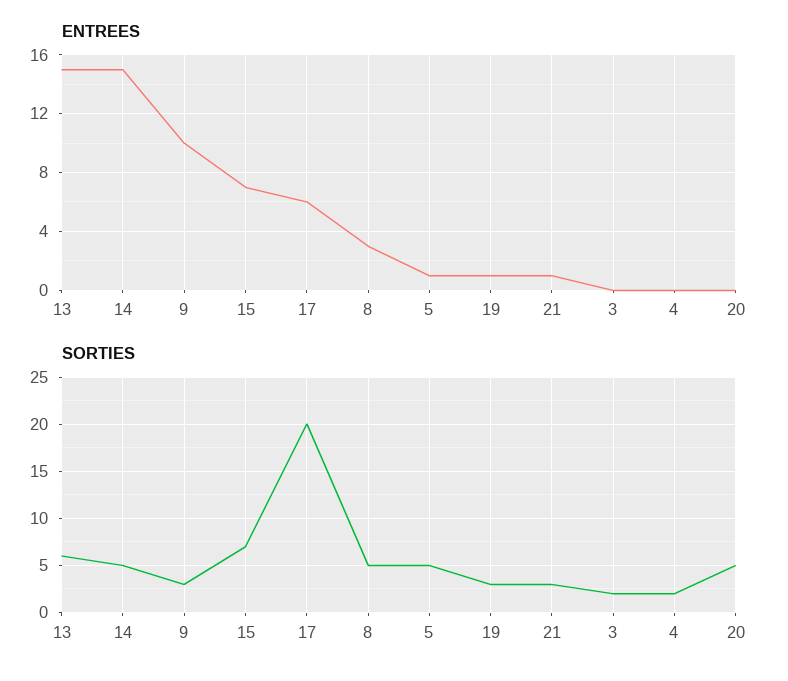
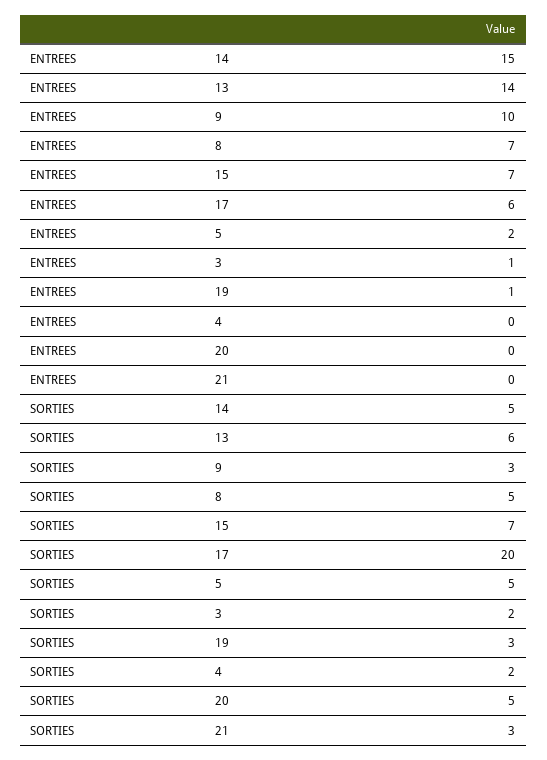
  {
    "ENTREES": {
-     "13": 15,
+     "13": 14,
      "14": 15,
      "9": 10,
      "15": 7,
      "17": 6,
-     "8": 3,
+     "8": 7,
-     "5": 1,
+     "5": 2,
      "19": 1,
-     "21": 1,
+     "21": 0,
-     "3": 0,
+     "3": 1,
      "4": 0,
      "20": 0
    },
    "SORTIES": {
      "13": 6,
      "14": 5,
      "9": 3,
      "15": 7,
      "17": 20,
      "8": 5,
      "5": 5,
      "19": 3,
      "21": 3,
      "3": 2,
      "4": 2,
      "20": 5
    }
  }

